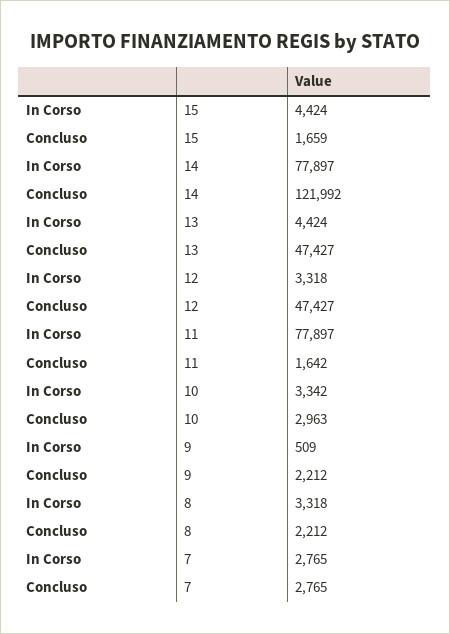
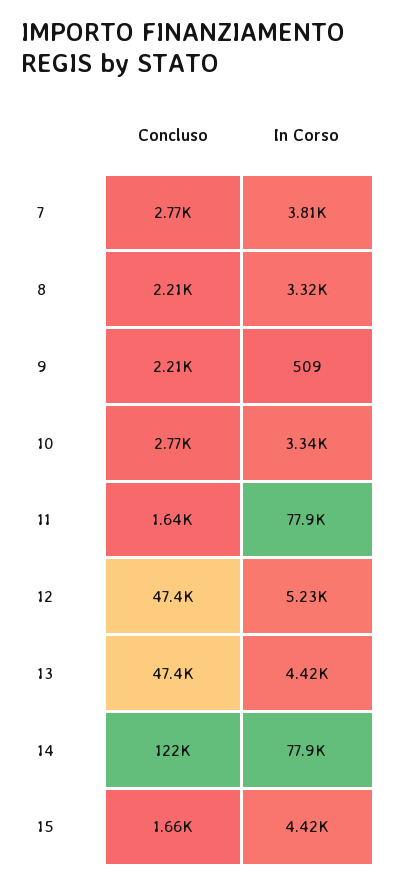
  {
    "In Corso": {
      "15": 4424,
      "14": 77897,
      "13": 4424,
-     "12": 3318,
+     "12": 5230,
      "11": 77897,
      "10": 3342,
      "9": 509,
      "8": 3318,
-     "7": 2765
+     "7": 3810
    },
    "Concluso": {
      "15": 1659,
      "14": 121992,
      "13": 47427,
      "12": 47427,
      "11": 1642,
-     "10": 2963,
+     "10": 2770,
      "9": 2212,
      "8": 2212,
      "7": 2765
    }
  }

